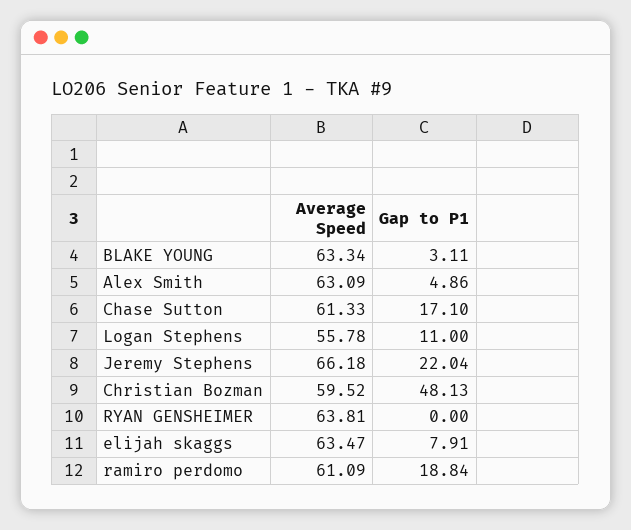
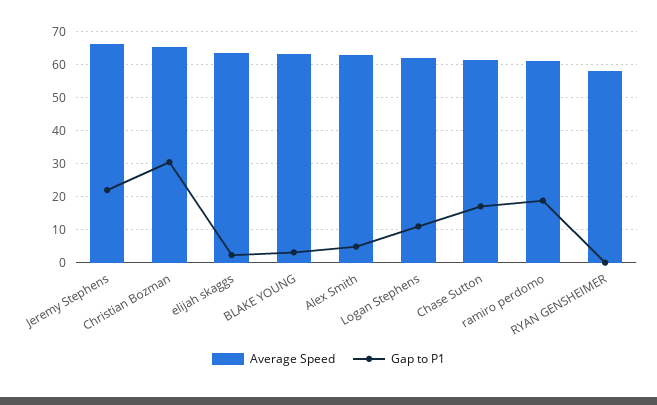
  {
    "Average Speed": {
      "BLAKE YOUNG": 63.34,
      "Alex Smith": 63.09,
      "Chase Sutton": 61.33,
-     "Logan Stephens": 55.78,
+     "Logan Stephens": 62,
      "Jeremy Stephens": 66.18,
-     "Christian Bozman": 59.52,
+     "Christian Bozman": 66,
-     "RYAN GENSHEIMER": 63.81,
+     "RYAN GENSHEIMER": 58,
      "elijah skaggs": 63.47,
      "ramiro perdomo": 61.09
    },
    "Gap to P1": {
      "BLAKE YOUNG": 3.11,
      "Alex Smith": 4.86,
      "Chase Sutton": 17.1,
      "Logan Stephens": 11,
      "Jeremy Stephens": 22.04,
-     "Christian Bozman": 48.13,
+     "Christian Bozman": 30,
      "RYAN GENSHEIMER": 0,
-     "elijah skaggs": 7.91,
+     "elijah skaggs": 2,
      "ramiro perdomo": 18.84
    }
  }

